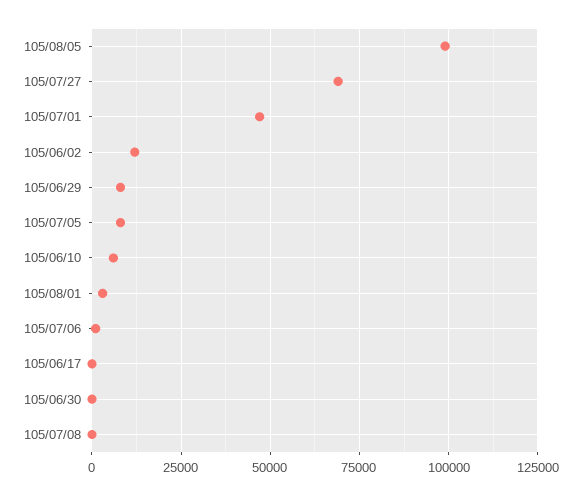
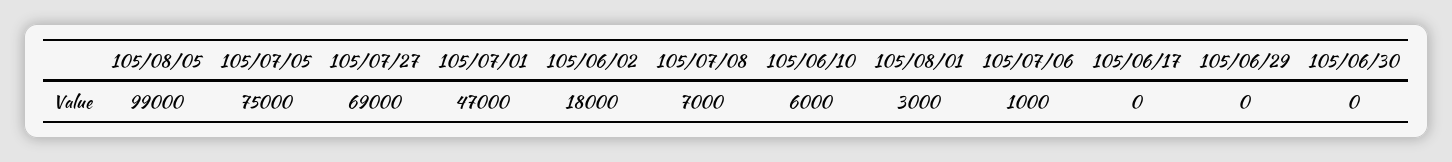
  {
    "105/08/05": 99000,
    "105/07/27": 69000,
    "105/07/01": 47000,
-   "105/06/02": 12500,
+   "105/06/02": 18000,
-   "105/06/29": 7500,
+   "105/06/29": 0,
-   "105/07/05": 7500,
+   "105/07/05": 75000,
    "105/06/10": 6000,
    "105/08/01": 3000,
    "105/07/06": 1000,
    "105/06/17": 0,
    "105/06/30": 0,
-   "105/07/08": 0
+   "105/07/08": 7000
  }

